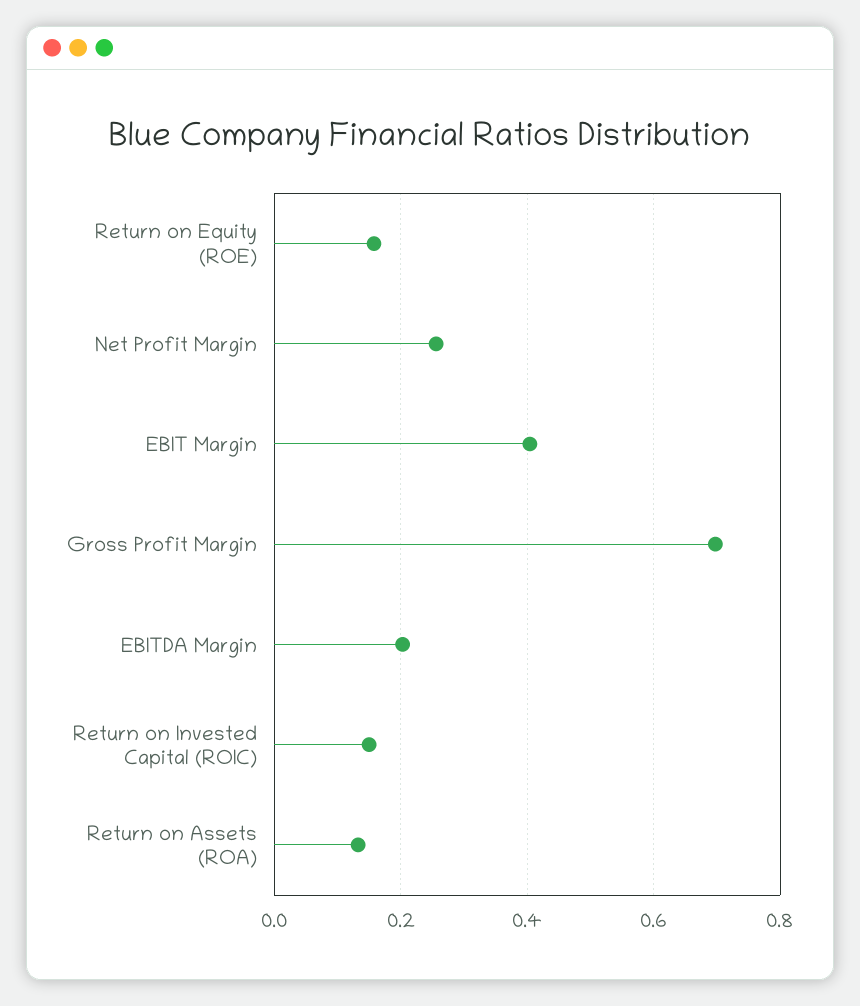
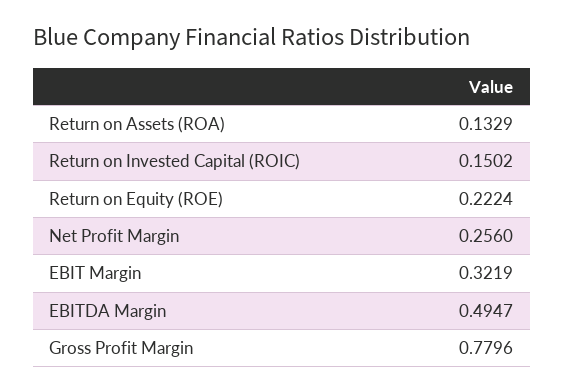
  {
-   "Return on Equity (ROE)": 0.16,
+   "Return on Equity (ROE)": 0.2224,
    "Net Profit Margin": 0.256,
-   "EBIT Margin": 0.4,
+   "EBIT Margin": 0.3219,
-   "Gross Profit Margin": 0.7,
+   "Gross Profit Margin": 0.7796,
-   "EBITDA Margin": 0.2,
+   "EBITDA Margin": 0.4947,
    "Return on Invested Capital (ROIC)": 0.1502,
    "Return on Assets (ROA)": 0.1329
  }

